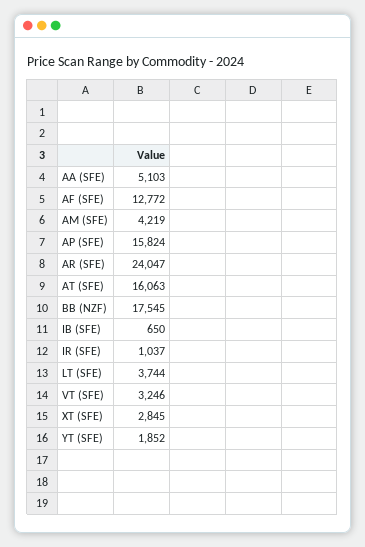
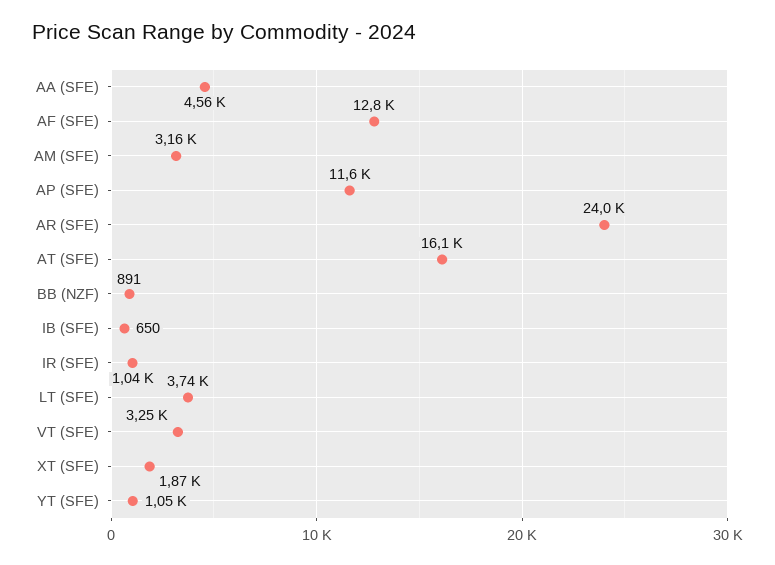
  {
-   "AA (SFE)": 5103,
+   "AA (SFE)": 4560,
    "AF (SFE)": 12772,
-   "AM (SFE)": 4219,
+   "AM (SFE)": 3160,
-   "AP (SFE)": 15824,
+   "AP (SFE)": 11600,
    "AR (SFE)": 24047,
    "AT (SFE)": 16063,
-   "BB (NZF)": 17545,
+   "BB (NZF)": 891,
    "IB (SFE)": 650,
    "IR (SFE)": 1037,
    "LT (SFE)": 3744,
    "VT (SFE)": 3246,
-   "XT (SFE)": 2845,
+   "XT (SFE)": 1870,
-   "YT (SFE)": 1852
+   "YT (SFE)": 1050
  }

